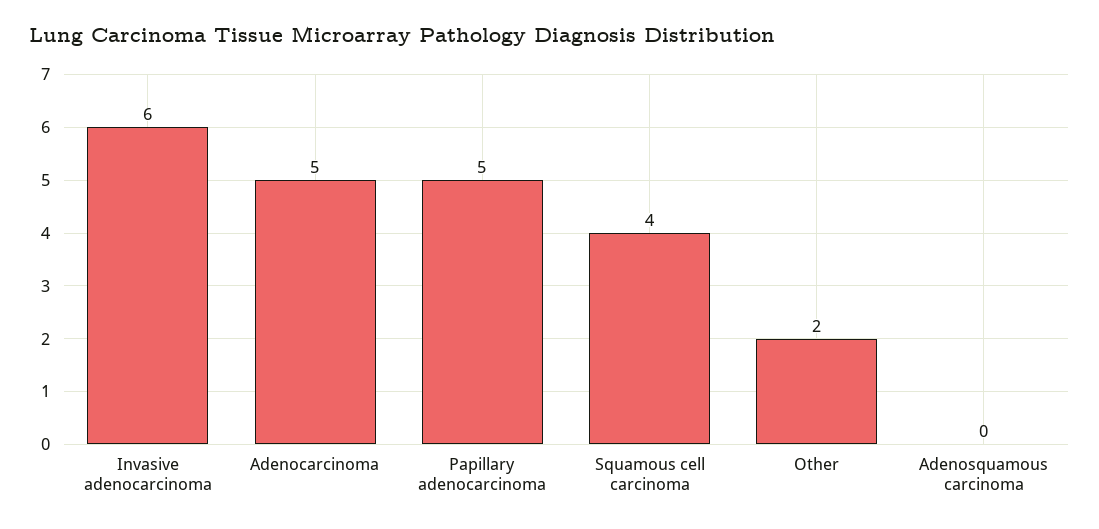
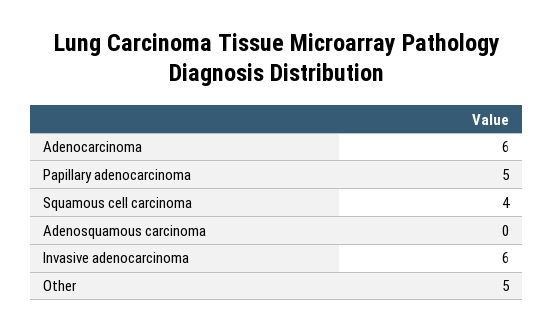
  {
    "Invasive adenocarcinoma": 6,
-   "Adenocarcinoma": 5,
+   "Adenocarcinoma": 6,
    "Papillary adenocarcinoma": 5,
    "Squamous cell carcinoma": 4,
-   "Other": 2,
+   "Other": 5,
    "Adenosquamous carcinoma": 0
  }

